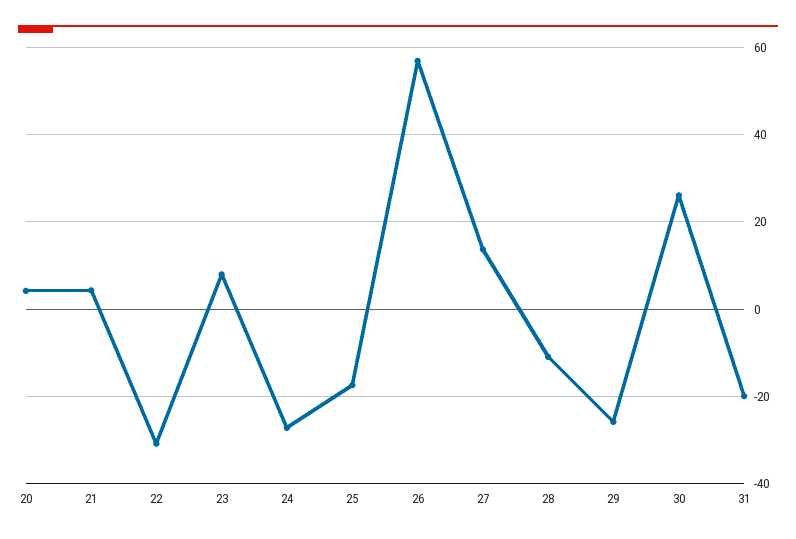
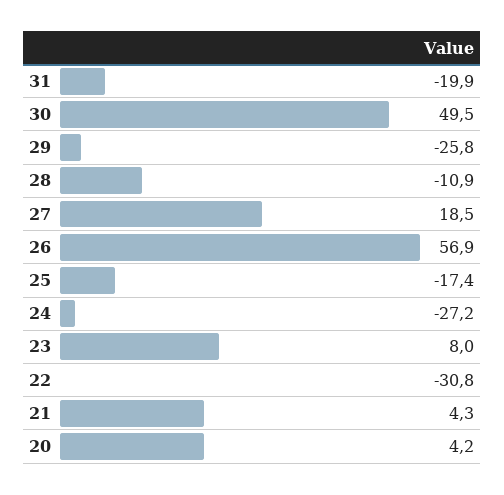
  {
    "20": 4.2,
    "21": 4.3,
    "22": -30.8,
    "23": 8,
    "24": -27.2,
    "25": -17.4,
    "26": 56.9,
-   "27": 14,
+   "27": 18.5,
    "28": -10.9,
    "29": -25.8,
-   "30": 26,
+   "30": 49.5,
    "31": -19.9
  }

